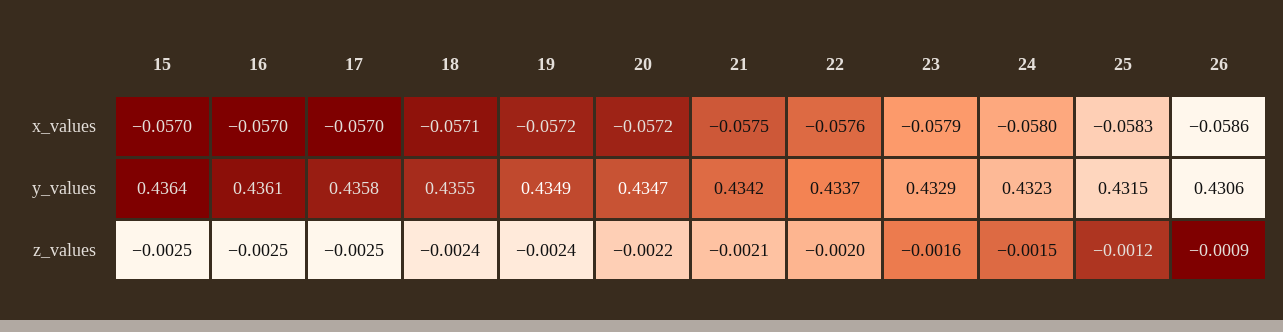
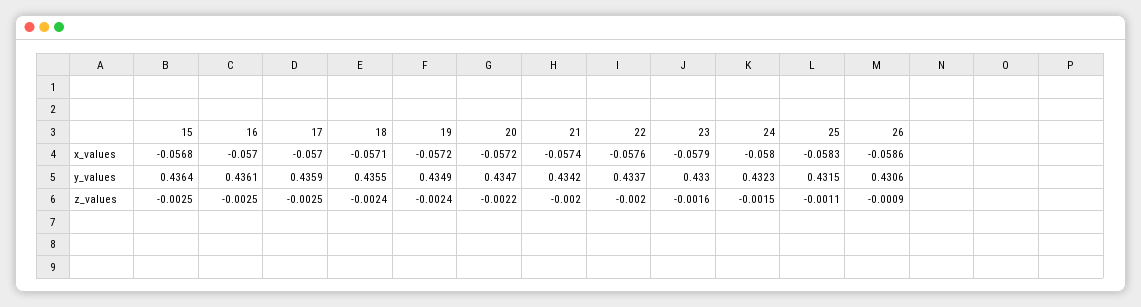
  {
    "15": {
-     "x_values": -0.057,
+     "x_values": -0.0568,
      "y_values": 0.4364,
      "z_values": -0.0025
    },
    "16": {
      "x_values": -0.057,
      "y_values": 0.4361,
      "z_values": -0.0025
    },
    "17": {
      "x_values": -0.057,
-     "y_values": 0.4358,
+     "y_values": 0.4359,
      "z_values": -0.0025
    },
    "18": {
      "x_values": -0.0571,
      "y_values": 0.4355,
      "z_values": -0.0024
    },
    "19": {
      "x_values": -0.0572,
      "y_values": 0.4349,
      "z_values": -0.0024
    },
    "20": {
      "x_values": -0.0572,
      "y_values": 0.4347,
      "z_values": -0.0022
    },
    "21": {
-     "x_values": -0.0575,
+     "x_values": -0.0574,
      "y_values": 0.4342,
-     "z_values": -0.0021
+     "z_values": -0.002
    },
    "22": {
      "x_values": -0.0576,
      "y_values": 0.4337,
      "z_values": -0.002
    },
    "23": {
      "x_values": -0.0579,
-     "y_values": 0.4329,
+     "y_values": 0.433,
      "z_values": -0.0016
    },
    "24": {
      "x_values": -0.058,
      "y_values": 0.4323,
      "z_values": -0.0015
    },
    "25": {
      "x_values": -0.0583,
      "y_values": 0.4315,
-     "z_values": -0.0012
+     "z_values": -0.0011
    },
    "26": {
      "x_values": -0.0586,
      "y_values": 0.4306,
      "z_values": -0.0009
    }
  }

